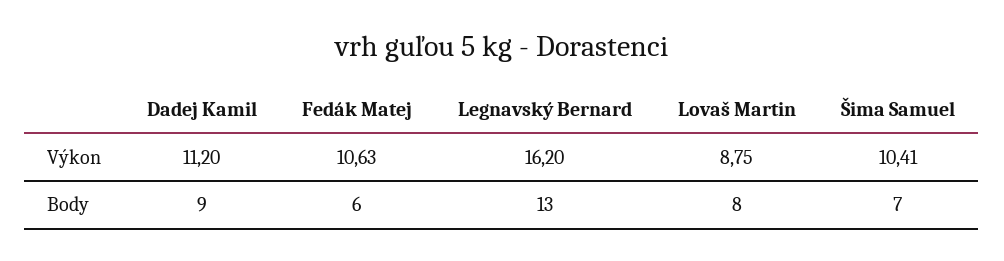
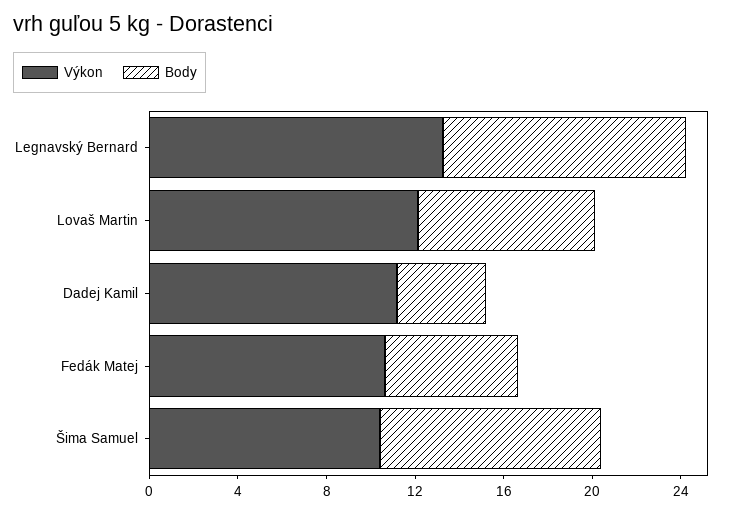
  {
    "Výkon": {
      "Dadej Kamil": 11.2,
      "Fedák Matej": 10.63,
-     "Legnavský Bernard": 16.2,
+     "Legnavský Bernard": 13,
-     "Lovaš Martin": 8.75,
+     "Lovaš Martin": 12,
      "Šima Samuel": 10.41
    },
    "Body": {
-     "Dadej Kamil": 9,
+     "Dadej Kamil": 4,
      "Fedák Matej": 6,
-     "Legnavský Bernard": 13,
+     "Legnavský Bernard": 11,
      "Lovaš Martin": 8,
-     "Šima Samuel": 7
+     "Šima Samuel": 10
    }
  }

